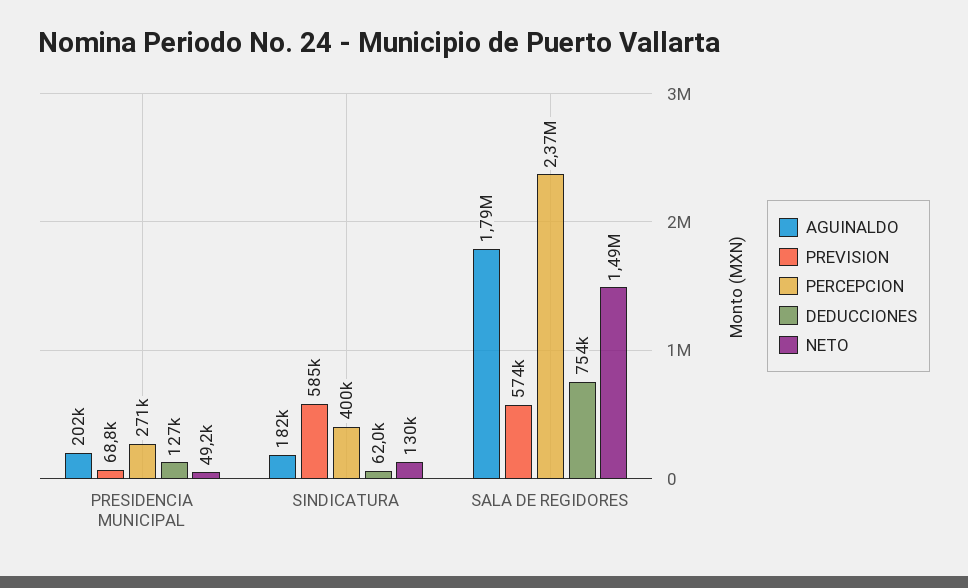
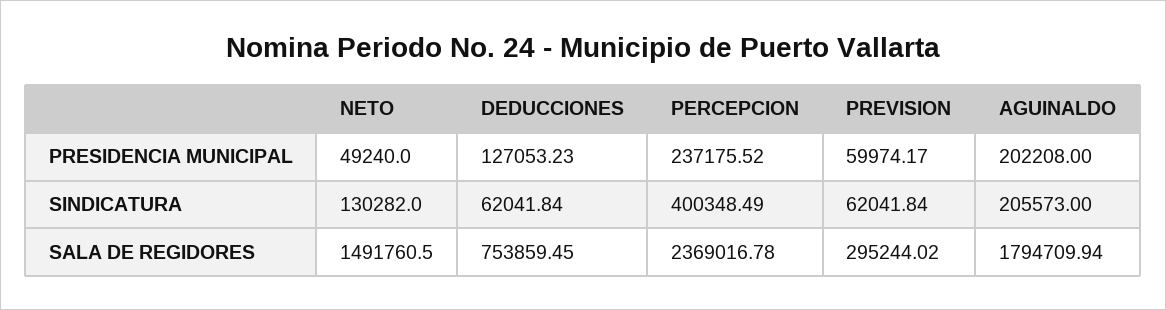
  {
    "AGUINALDO": {
      "PRESIDENCIA MUNICIPAL": 202208,
-     "SINDICATURA": 182000,
+     "SINDICATURA": 205573,
      "SALA DE REGIDORES": 1794709.94
    },
    "PREVISION": {
-     "PRESIDENCIA MUNICIPAL": 68800,
+     "PRESIDENCIA MUNICIPAL": 59974.17,
-     "SINDICATURA": 585000,
+     "SINDICATURA": 62041.84,
-     "SALA DE REGIDORES": 574000
+     "SALA DE REGIDORES": 295244.02
    },
    "PERCEPCION": {
-     "PRESIDENCIA MUNICIPAL": 271000,
+     "PRESIDENCIA MUNICIPAL": 237175.52,
      "SINDICATURA": 400348.49,
      "SALA DE REGIDORES": 2369016.78
    },
    "DEDUCCIONES": {
      "PRESIDENCIA MUNICIPAL": 127053.23,
      "SINDICATURA": 62041.84,
      "SALA DE REGIDORES": 753859.45
    },
    "NETO": {
      "PRESIDENCIA MUNICIPAL": 49240,
      "SINDICATURA": 130282,
      "SALA DE REGIDORES": 1491760.5
    }
  }

